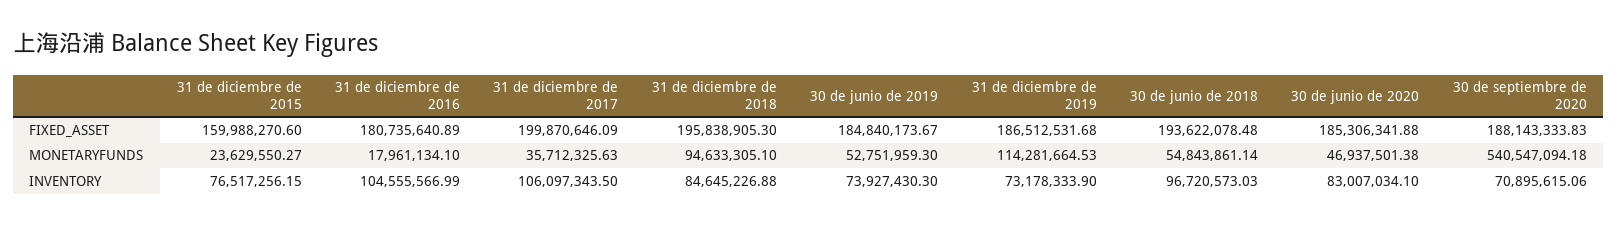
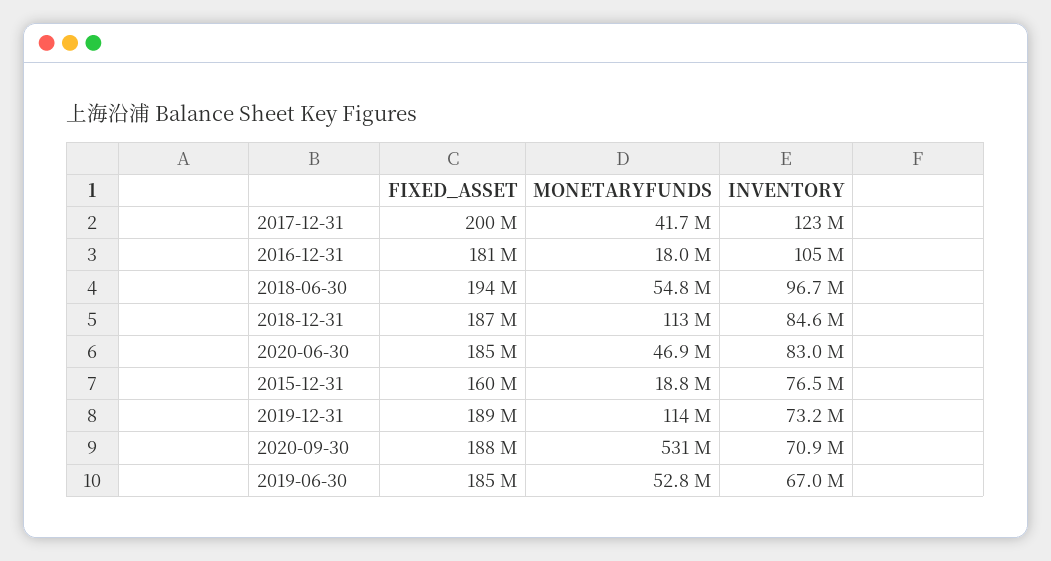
  {
    "31 de diciembre de 2015": {
      "FIXED_ASSET": 159988270.6,
-     "MONETARYFUNDS": 23629550.27,
+     "MONETARYFUNDS": 18800000,
      "INVENTORY": 76517256.15
    },
    "31 de diciembre de 2016": {
      "FIXED_ASSET": 180735640.89,
      "MONETARYFUNDS": 17961134.1,
      "INVENTORY": 104555566.99
    },
    "31 de diciembre de 2017": {
      "FIXED_ASSET": 199870646.09,
-     "MONETARYFUNDS": 35712325.63,
+     "MONETARYFUNDS": 41700000,
-     "INVENTORY": 106097343.5
+     "INVENTORY": 123000000
    },
    "31 de diciembre de 2018": {
-     "FIXED_ASSET": 195838905.3,
+     "FIXED_ASSET": 187000000,
-     "MONETARYFUNDS": 94633305.1,
+     "MONETARYFUNDS": 113000000,
      "INVENTORY": 84645226.88
    },
    "30 de junio de 2019": {
      "FIXED_ASSET": 184840173.67,
      "MONETARYFUNDS": 52751959.3,
-     "INVENTORY": 73927430.3
+     "INVENTORY": 67000000
    },
    "31 de diciembre de 2019": {
-     "FIXED_ASSET": 186512531.68,
+     "FIXED_ASSET": 189000000,
      "MONETARYFUNDS": 114281664.53,
      "INVENTORY": 73178333.9
    },
    "30 de junio de 2018": {
      "FIXED_ASSET": 193622078.48,
      "MONETARYFUNDS": 54843861.14,
      "INVENTORY": 96720573.03
    },
    "30 de junio de 2020": {
      "FIXED_ASSET": 185306341.88,
      "MONETARYFUNDS": 46937501.38,
      "INVENTORY": 83007034.1
    },
    "30 de septiembre de 2020": {
      "FIXED_ASSET": 188143333.83,
-     "MONETARYFUNDS": 540547094.18,
+     "MONETARYFUNDS": 531000000,
      "INVENTORY": 70895615.06
    }
  }

